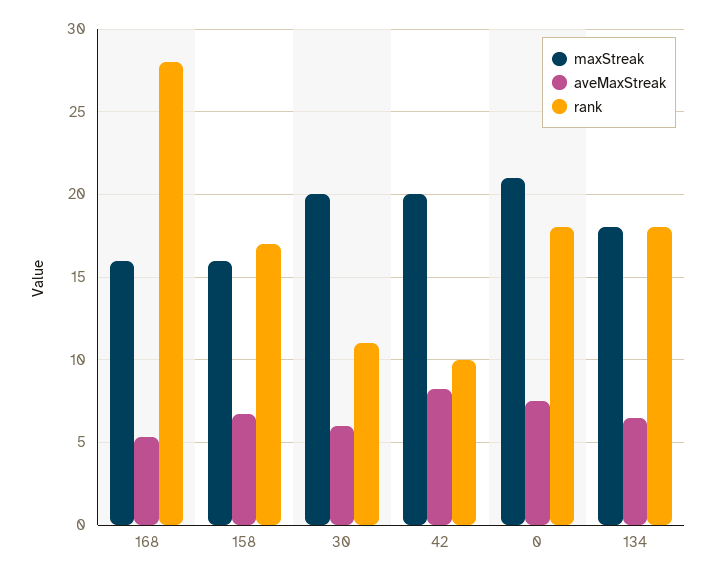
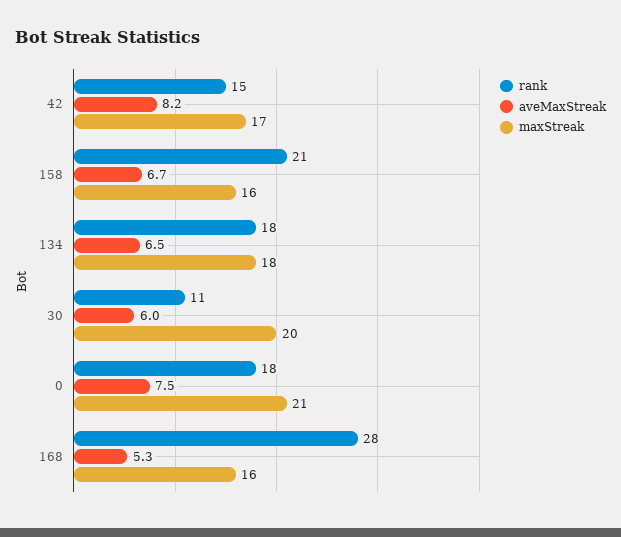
  {
    "maxStreak": {
      "168": 16,
      "158": 16,
      "30": 20,
-     "42": 20,
+     "42": 17,
      "0": 21,
      "134": 18
    },
    "aveMaxStreak": {
      "168": 5.3,
      "158": 6.7,
      "30": 6,
      "42": 8.2,
      "0": 7.5,
      "134": 6.5
    },
    "rank": {
      "168": 28,
-     "158": 17,
+     "158": 21,
      "30": 11,
-     "42": 10,
+     "42": 15,
      "0": 18,
      "134": 18
    }
  }

